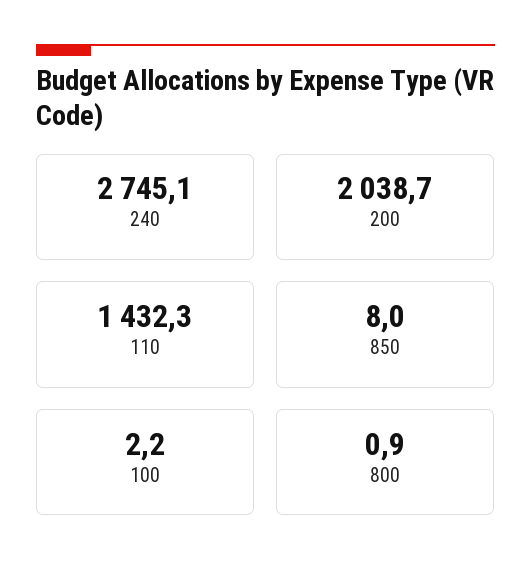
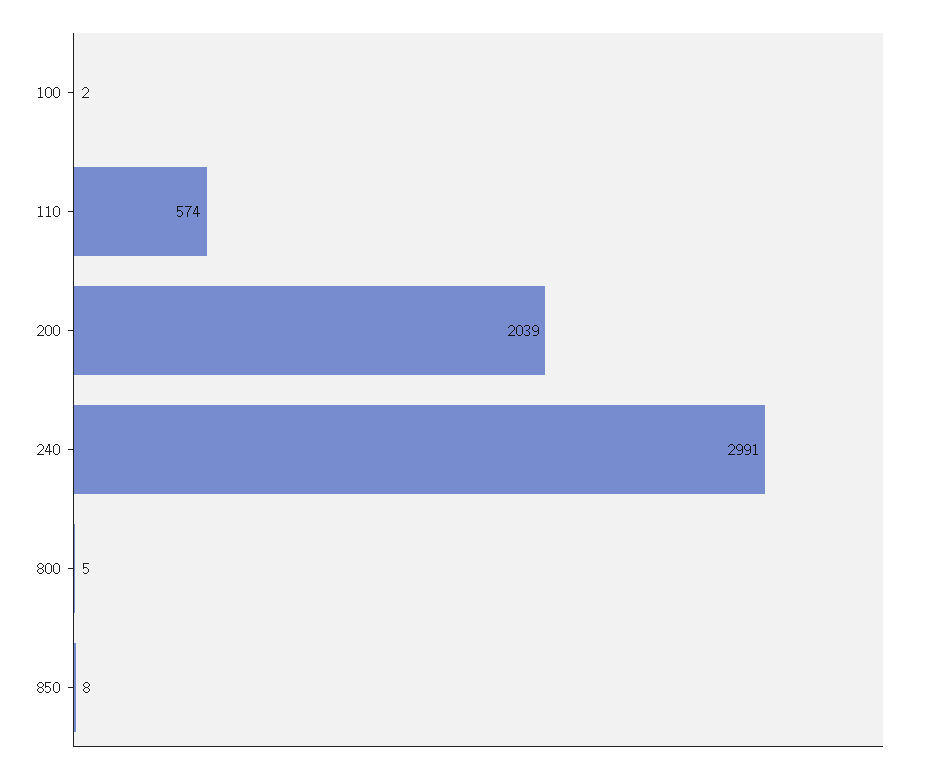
  {
-   "240": 2745.1,
+   "240": 2991,
    "200": 2038.7,
-   "110": 1432.3,
+   "110": 574,
    "850": 8,
    "100": 2.2,
-   "800": 0.9
+   "800": 5
  }

